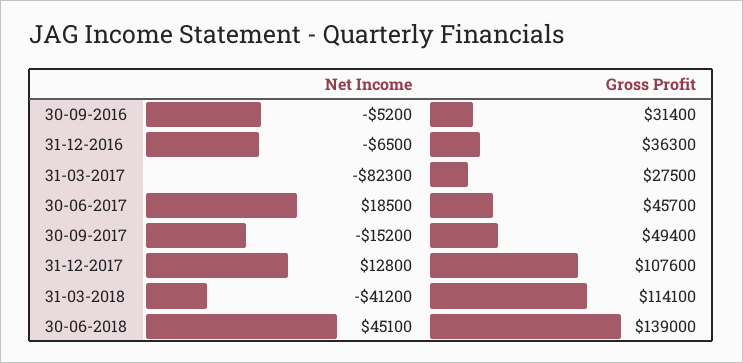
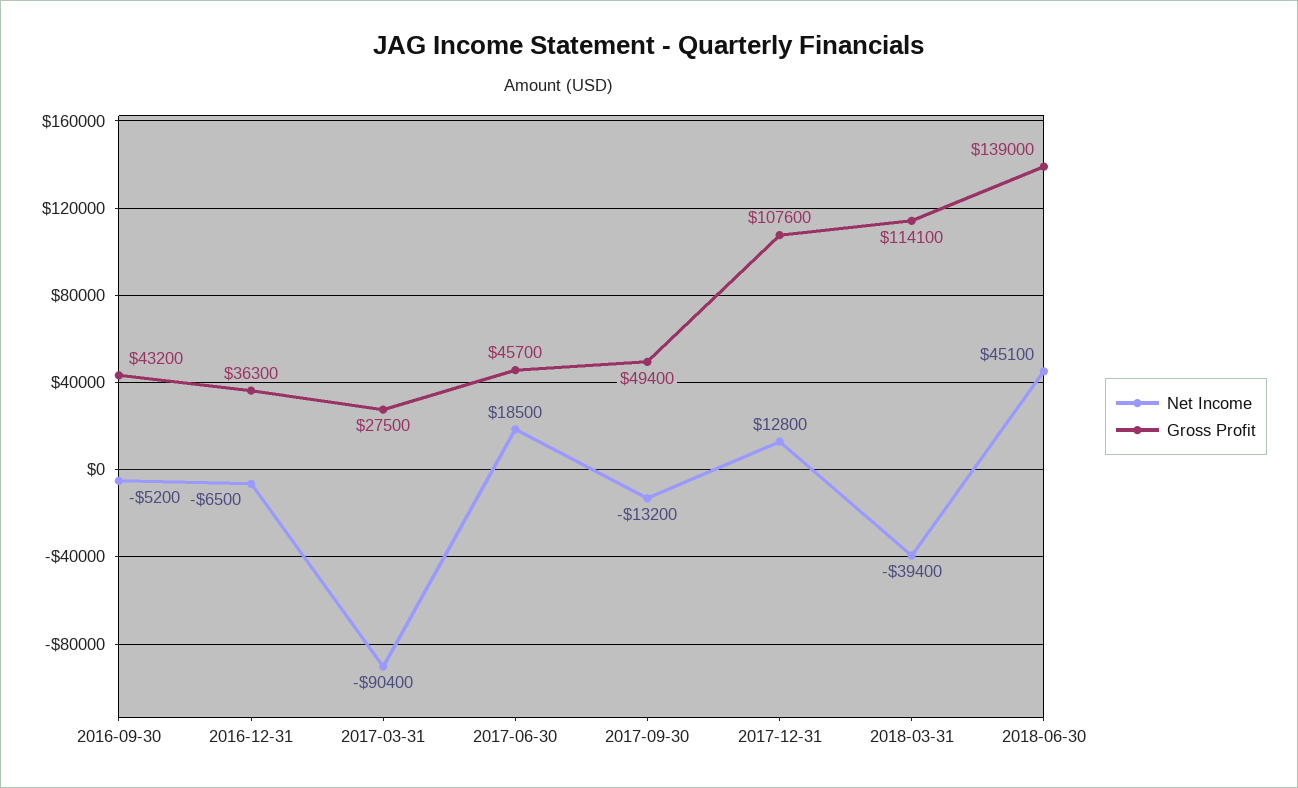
  {
    "Net Income": {
      "30-09-2016": -5200,
      "31-12-2016": -6500,
-     "31-03-2017": -82300,
+     "31-03-2017": -90400,
      "30-06-2017": 18500,
-     "30-09-2017": -15200,
+     "30-09-2017": -13200,
      "31-12-2017": 12800,
-     "31-03-2018": -41200,
+     "31-03-2018": -39400,
      "30-06-2018": 45100
    },
    "Gross Profit": {
-     "30-09-2016": 31400,
+     "30-09-2016": 43200,
      "31-12-2016": 36300,
      "31-03-2017": 27500,
      "30-06-2017": 45700,
      "30-09-2017": 49400,
      "31-12-2017": 107600,
      "31-03-2018": 114100,
      "30-06-2018": 139000
    }
  }

